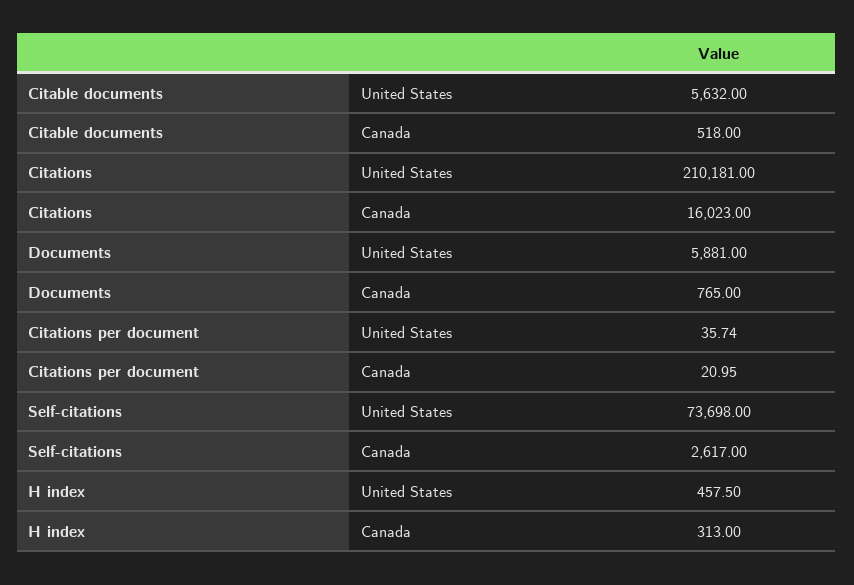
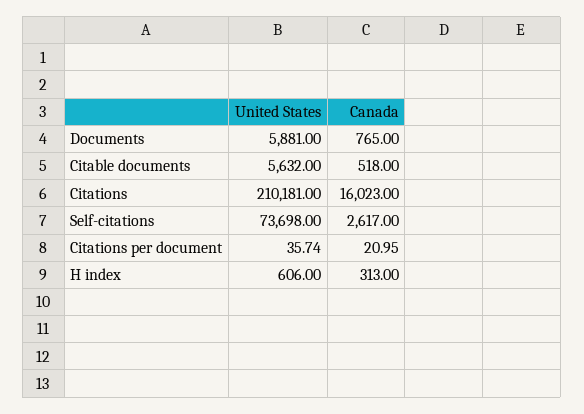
  {
    "Citable documents": {
      "United States": 5632,
      "Canada": 518
    },
    "Citations": {
      "United States": 210181,
      "Canada": 16023
    },
    "Documents": {
      "United States": 5881,
      "Canada": 765
    },
    "Citations per document": {
      "United States": 35.74,
      "Canada": 20.95
    },
    "Self-citations": {
      "United States": 73698,
      "Canada": 2617
    },
    "H index": {
-     "United States": 457.5,
+     "United States": 606,
      "Canada": 313
    }
  }

